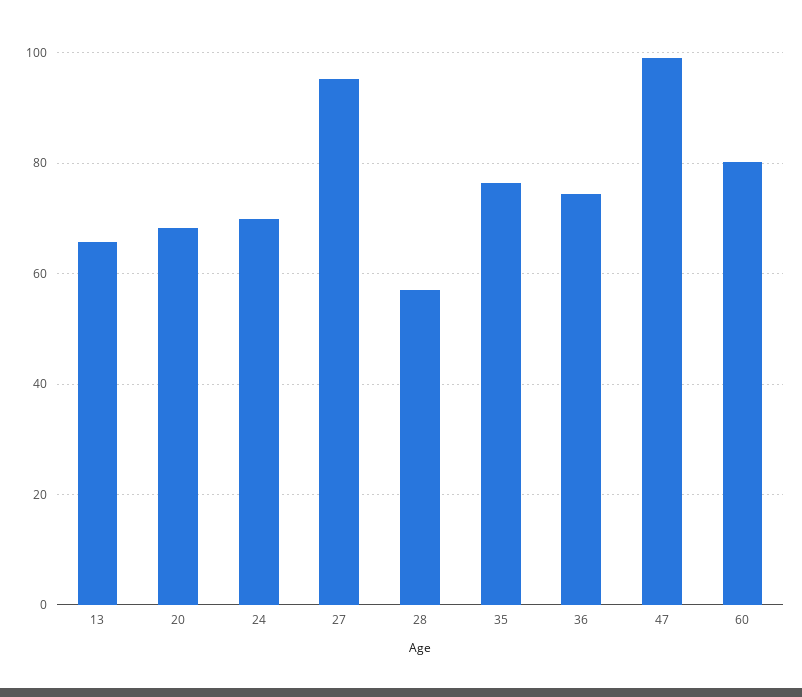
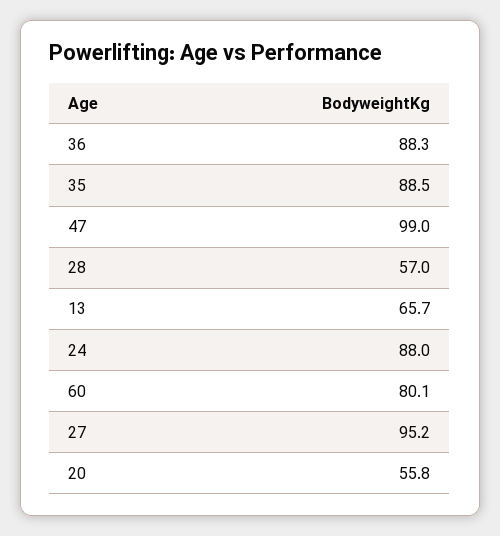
  {
    "13": 65.7,
-   "20": 68,
+   "20": 55.8,
-   "24": 70,
+   "24": 88,
    "27": 95.2,
    "28": 57,
-   "35": 76,
+   "35": 88.5,
-   "36": 74,
+   "36": 88.3,
    "47": 99,
    "60": 80.1
  }

